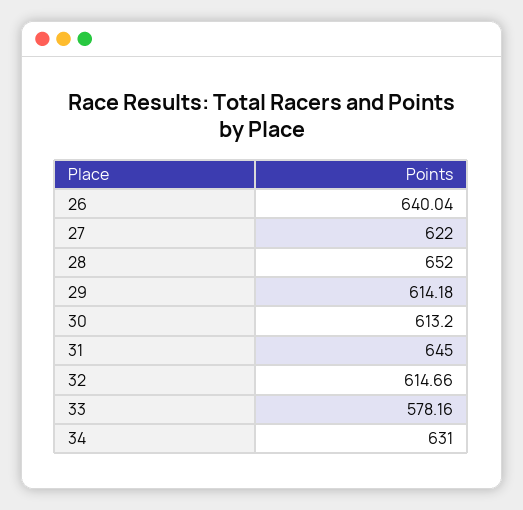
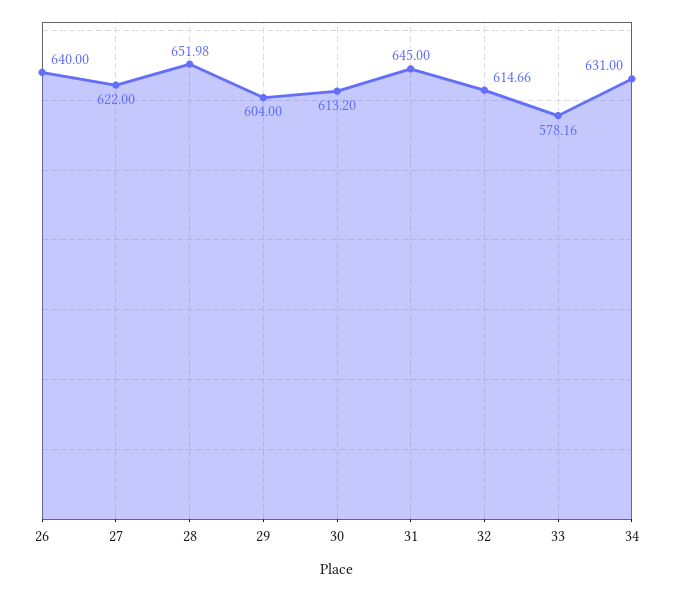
  {
-   "26": 640.04,
+   "26": 640,
    "27": 622,
-   "28": 652,
+   "28": 651.98,
-   "29": 614.18,
+   "29": 604,
    "30": 613.2,
    "31": 645,
    "32": 614.66,
    "33": 578.16,
    "34": 631
  }

